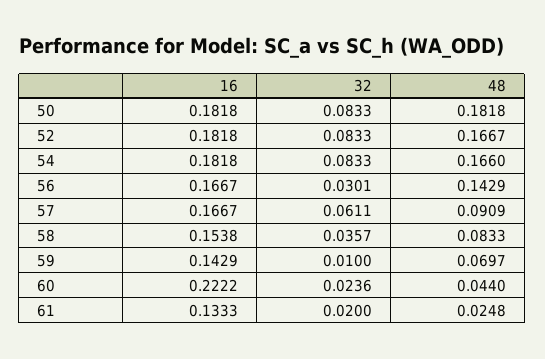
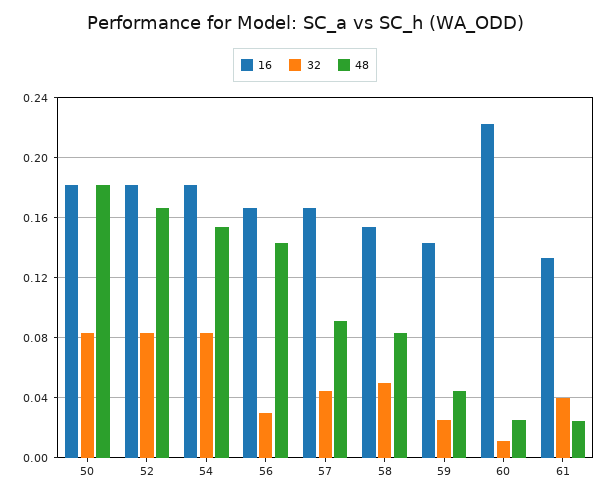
  {
    "16": {
      "50": 0.1818,
      "52": 0.1818,
      "54": 0.1818,
      "56": 0.1667,
      "57": 0.1667,
      "58": 0.1538,
      "59": 0.1429,
      "60": 0.2222,
      "61": 0.1333
    },
    "32": {
      "50": 0.0833,
      "52": 0.0833,
      "54": 0.0833,
      "56": 0.0301,
-     "57": 0.0611,
+     "57": 0.045,
-     "58": 0.0357,
+     "58": 0.05,
-     "59": 0.01,
+     "59": 0.025,
-     "60": 0.0236,
+     "60": 0.01,
-     "61": 0.02
+     "61": 0.04
    },
    "48": {
      "50": 0.1818,
      "52": 0.1667,
-     "54": 0.166,
+     "54": 0.155,
      "56": 0.1429,
      "57": 0.0909,
      "58": 0.0833,
-     "59": 0.0697,
+     "59": 0.045,
-     "60": 0.044,
+     "60": 0.025,
      "61": 0.0248
    }
  }

